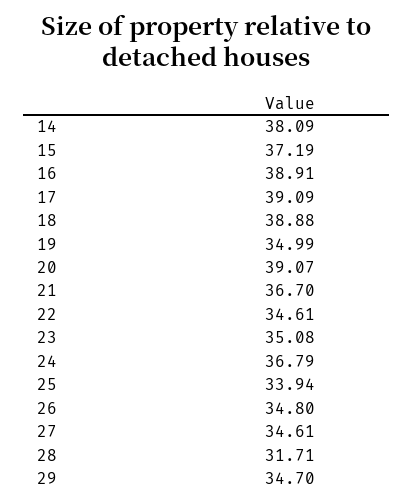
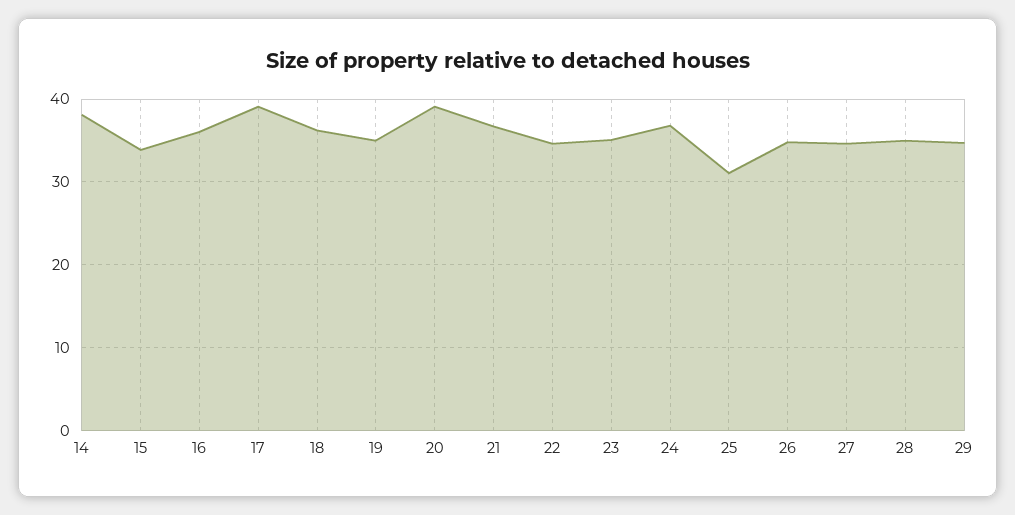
  {
    "14": 38.09,
-   "15": 37.19,
+   "15": 34,
-   "16": 38.91,
+   "16": 36,
    "17": 39.09,
-   "18": 38.88,
+   "18": 36,
    "19": 34.99,
    "20": 39.07,
    "21": 36.7,
    "22": 34.61,
    "23": 35.08,
    "24": 36.79,
-   "25": 33.94,
+   "25": 31,
    "26": 34.8,
    "27": 34.61,
-   "28": 31.71,
+   "28": 35,
    "29": 34.7
  }

